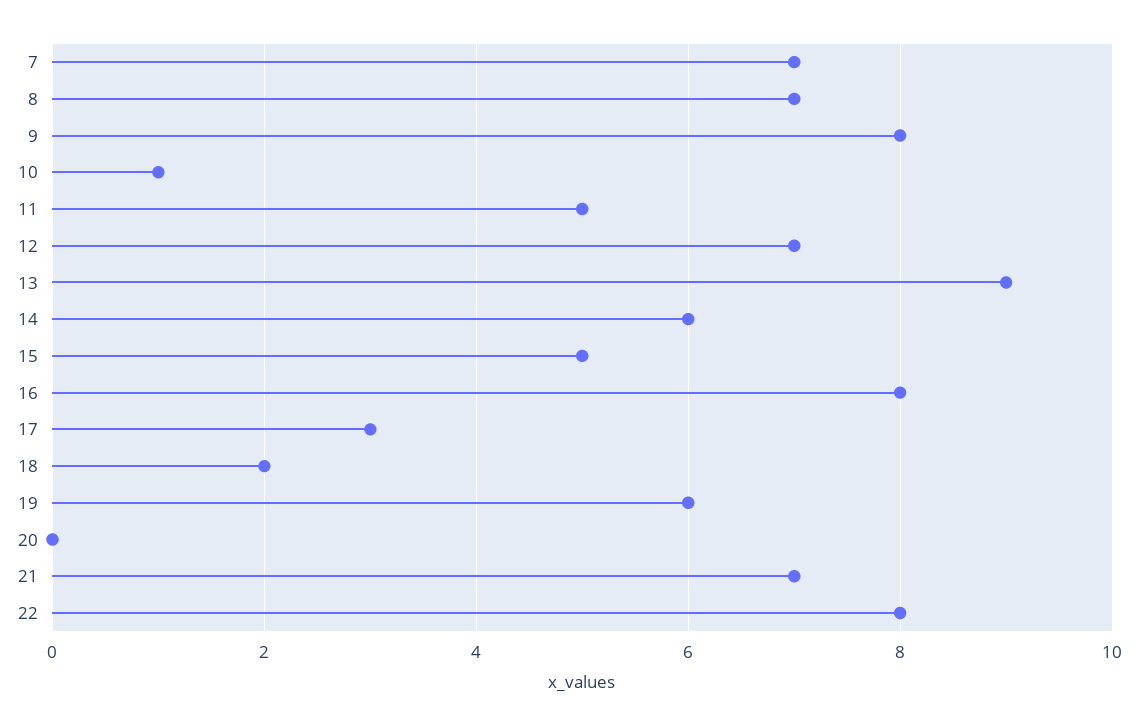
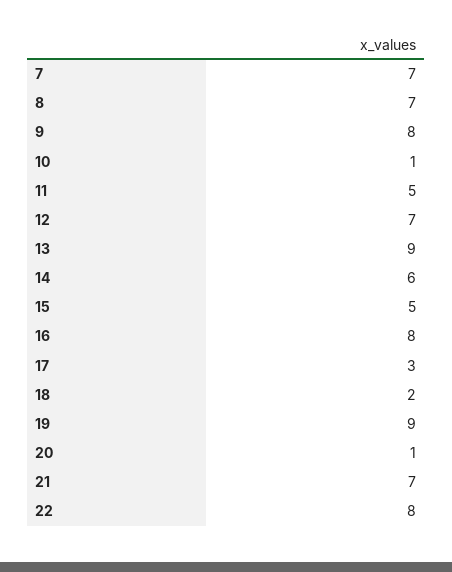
  {
    "7": 7,
    "8": 7,
    "9": 8,
    "10": 1,
    "11": 5,
    "12": 7,
    "13": 9,
    "14": 6,
    "15": 5,
    "16": 8,
    "17": 3,
    "18": 2,
-   "19": 6,
+   "19": 9,
-   "20": 0,
+   "20": 1,
    "21": 7,
    "22": 8
  }

